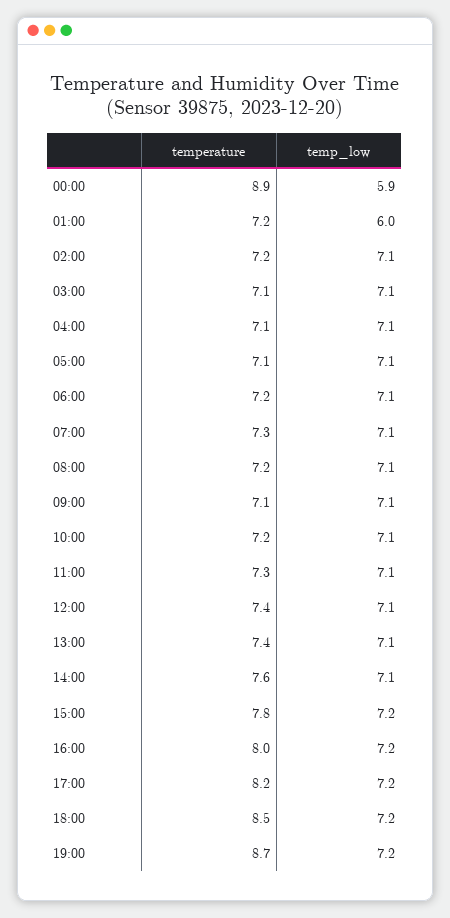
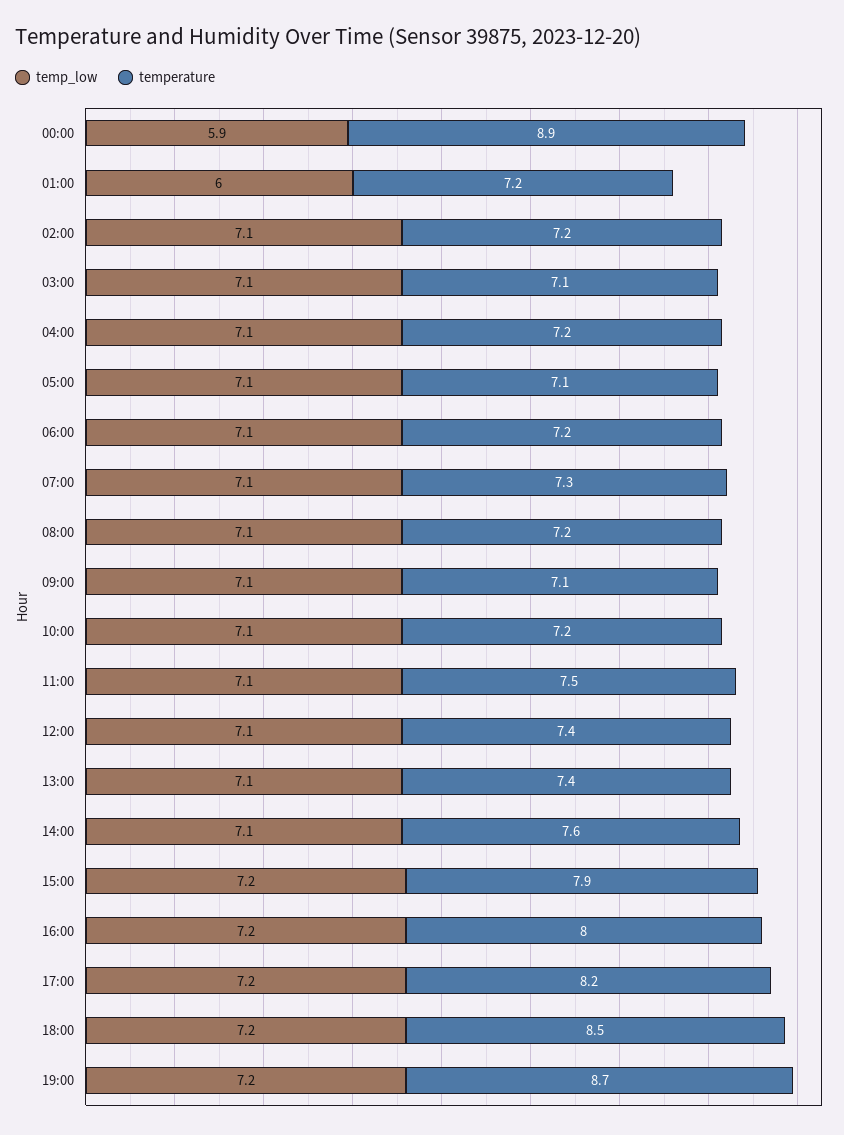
  {
    "temperature": {
      "00:00": 8.9,
      "01:00": 7.2,
      "02:00": 7.2,
      "03:00": 7.1,
-     "04:00": 7.1,
+     "04:00": 7.2,
      "05:00": 7.1,
      "06:00": 7.2,
      "07:00": 7.3,
      "08:00": 7.2,
      "09:00": 7.1,
      "10:00": 7.2,
-     "11:00": 7.3,
+     "11:00": 7.5,
      "12:00": 7.4,
      "13:00": 7.4,
      "14:00": 7.6,
-     "15:00": 7.8,
+     "15:00": 7.9,
      "16:00": 8,
      "17:00": 8.2,
      "18:00": 8.5,
      "19:00": 8.7
    },
    "temp_low": {
      "00:00": 5.9,
      "01:00": 6,
      "02:00": 7.1,
      "03:00": 7.1,
      "04:00": 7.1,
      "05:00": 7.1,
      "06:00": 7.1,
      "07:00": 7.1,
      "08:00": 7.1,
      "09:00": 7.1,
      "10:00": 7.1,
      "11:00": 7.1,
      "12:00": 7.1,
      "13:00": 7.1,
      "14:00": 7.1,
      "15:00": 7.2,
      "16:00": 7.2,
      "17:00": 7.2,
      "18:00": 7.2,
      "19:00": 7.2
    }
  }

